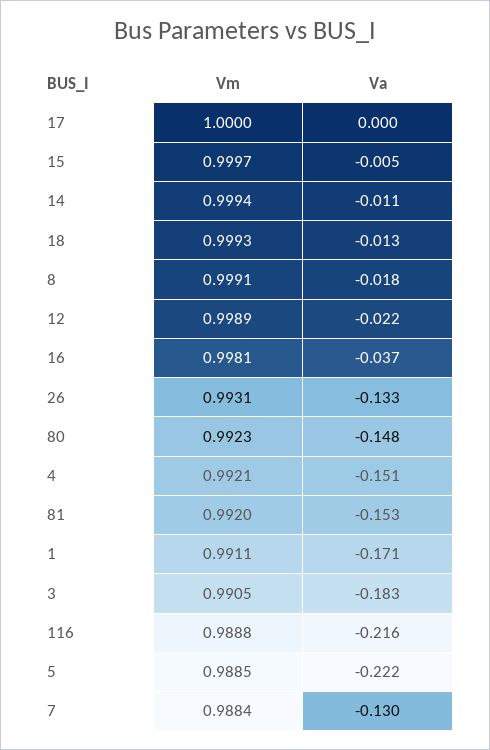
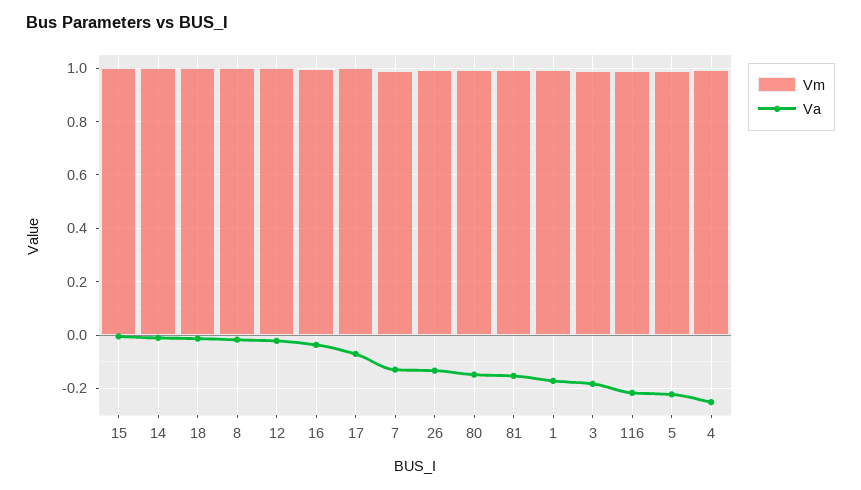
  {
    "Vm": {
      "17": 1,
      "15": 0.9997,
      "14": 0.9994,
      "18": 0.9993,
      "8": 0.9991,
      "12": 0.9989,
      "16": 0.9981,
      "26": 0.9931,
      "80": 0.9923,
      "4": 0.9921,
      "81": 0.992,
      "1": 0.9911,
      "3": 0.9905,
      "116": 0.9888,
      "5": 0.9885,
      "7": 0.9884
    },
    "Va": {
-     "17": 0,
+     "17": -0.075,
      "15": -0.005,
      "14": -0.011,
      "18": -0.013,
      "8": -0.018,
      "12": -0.022,
      "16": -0.037,
      "26": -0.133,
      "80": -0.148,
-     "4": -0.151,
+     "4": -0.25,
      "81": -0.153,
      "1": -0.171,
      "3": -0.183,
      "116": -0.216,
      "5": -0.222,
      "7": -0.13
    }
  }

